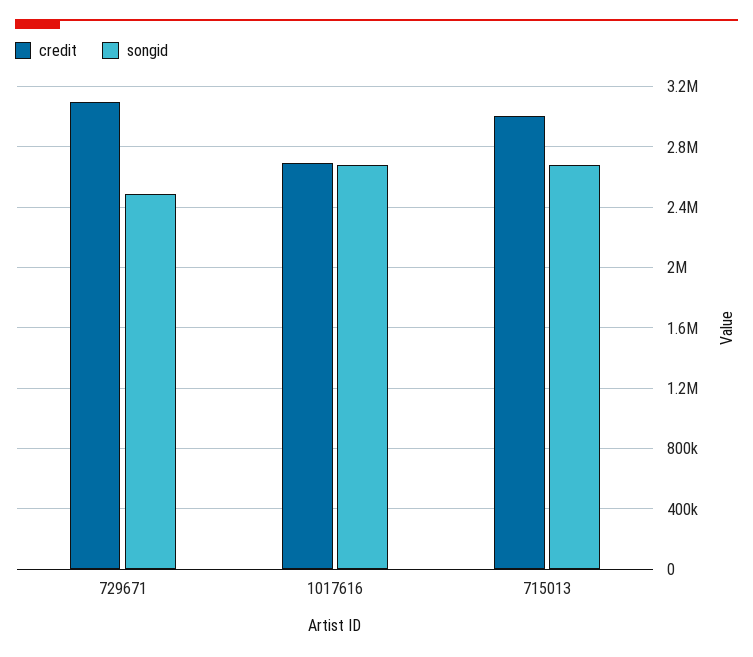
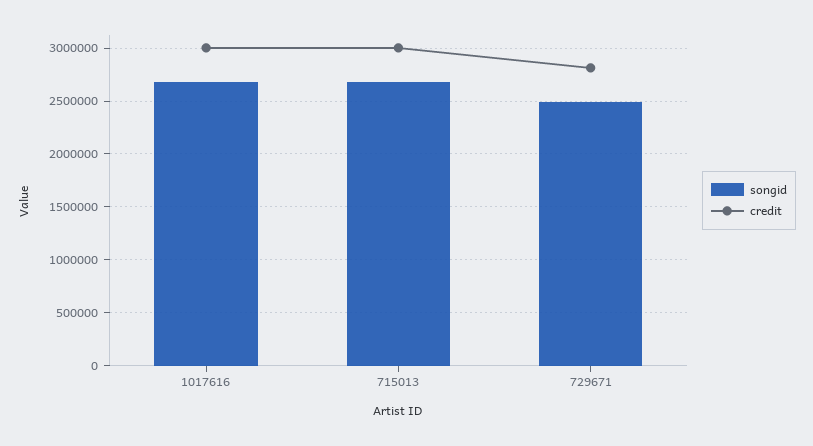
  {
    "credit": {
-     "729671": 3100000,
+     "729671": 2800000,
-     "1017616": 2700000,
+     "1017616": 3000000,
      "715013": 3000000
    },
    "songid": {
      "729671": 2500000,
      "1017616": 2700000,
      "715013": 2700000
    }
  }

